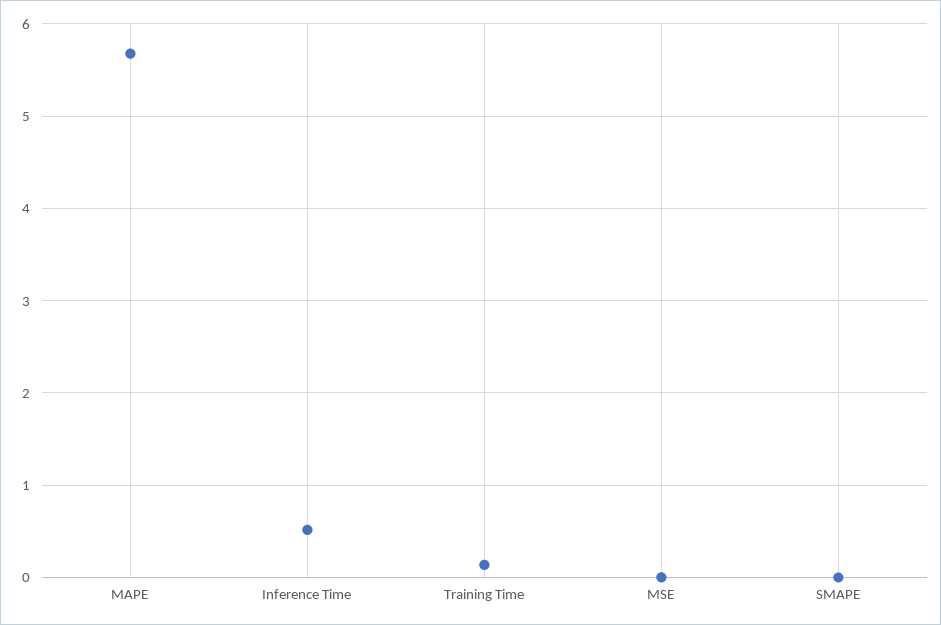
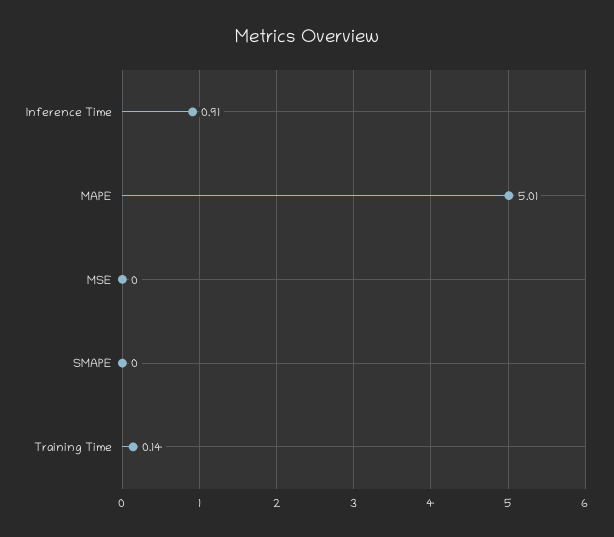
  {
-   "MAPE": 5.7,
+   "MAPE": 5.01,
-   "Inference Time": 0.5,
+   "Inference Time": 0.91,
    "Training Time": 0.14,
    "MSE": 0,
    "SMAPE": 0
  }

